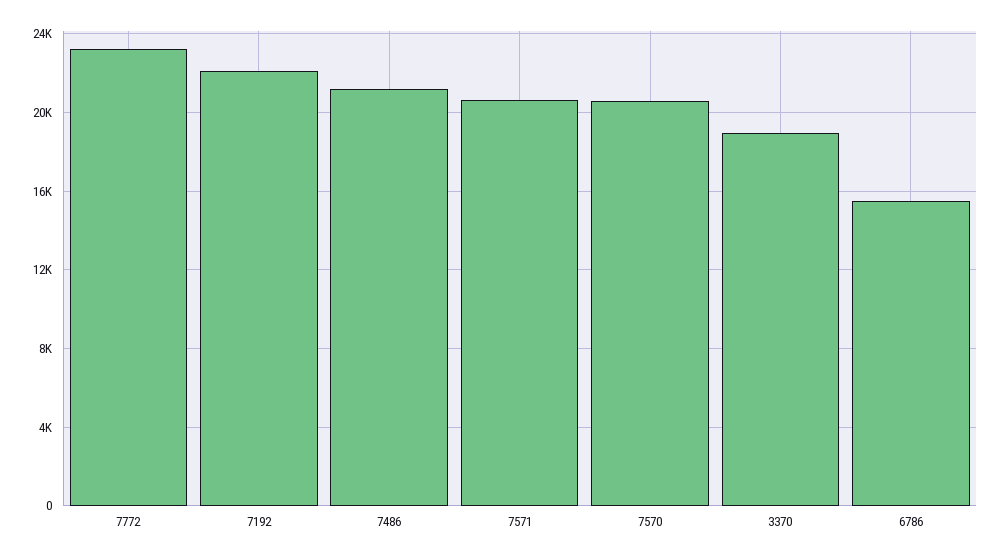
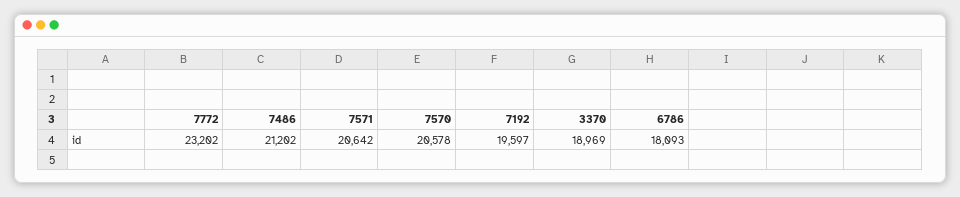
  {
    "7772": 23202,
-   "7192": 22000,
+   "7192": 19597,
    "7486": 21202,
    "7571": 20642,
    "7570": 20578,
    "3370": 18969,
-   "6786": 15500
+   "6786": 18093
  }

